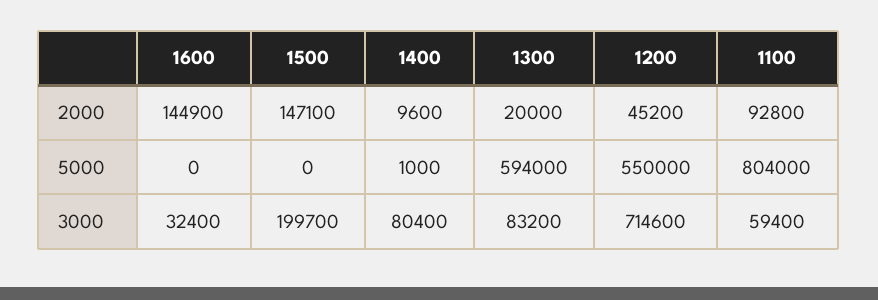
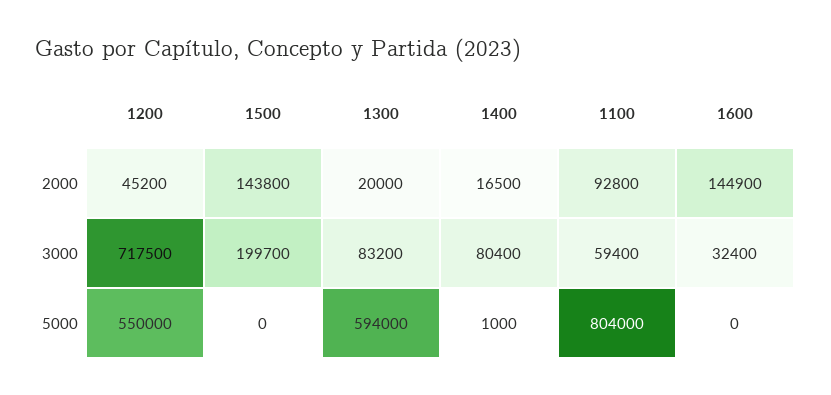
  {
    "1600": {
      "2000": 144900,
      "5000": 0,
      "3000": 32400
    },
    "1500": {
-     "2000": 147100,
+     "2000": 143800,
      "5000": 0,
      "3000": 199700
    },
    "1400": {
-     "2000": 9600,
+     "2000": 16500,
      "5000": 1000,
      "3000": 80400
    },
    "1300": {
      "2000": 20000,
      "5000": 594000,
      "3000": 83200
    },
    "1200": {
      "2000": 45200,
      "5000": 550000,
-     "3000": 714600
+     "3000": 717500
    },
    "1100": {
      "2000": 92800,
      "5000": 804000,
      "3000": 59400
    }
  }

